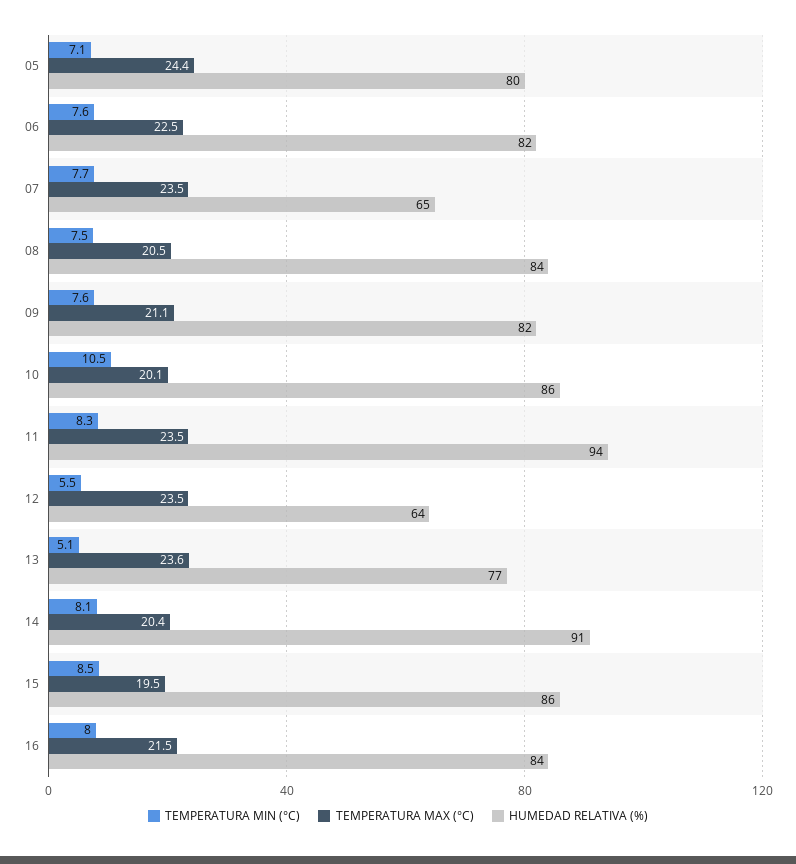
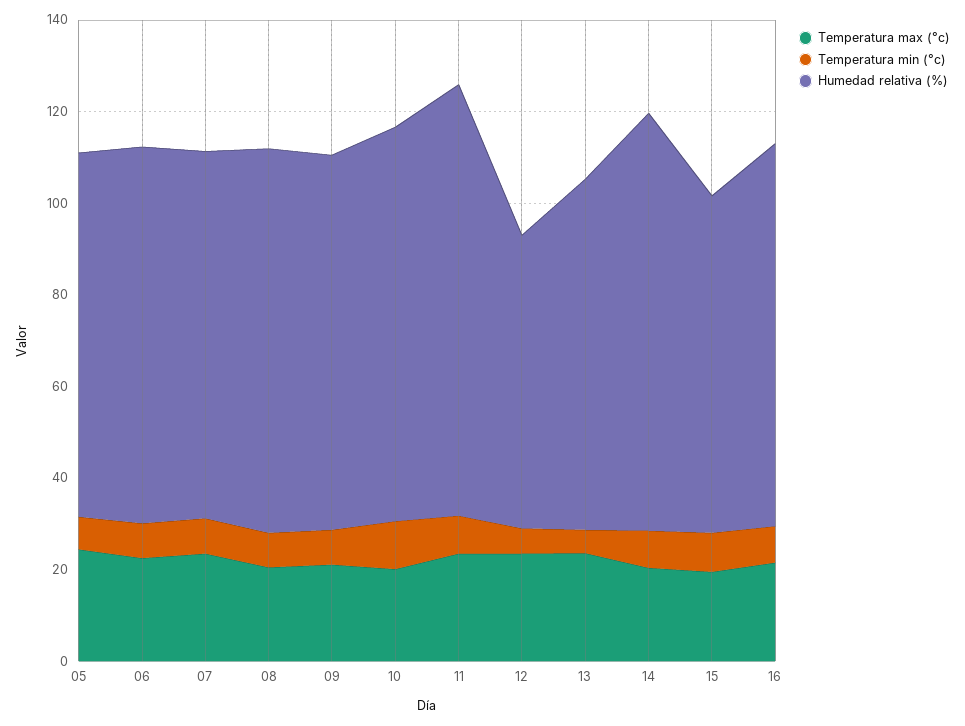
  {
    "TEMPERATURA MIN (°C)": {
      "05": 7.1,
      "06": 7.6,
      "07": 7.7,
      "08": 7.5,
      "09": 7.6,
      "10": 10.5,
      "11": 8.3,
      "12": 5.5,
      "13": 5.1,
      "14": 8.1,
      "15": 8.5,
      "16": 8
    },
    "TEMPERATURA MAX (°C)": {
      "05": 24.4,
      "06": 22.5,
      "07": 23.5,
      "08": 20.5,
      "09": 21.1,
      "10": 20.1,
      "11": 23.5,
      "12": 23.5,
      "13": 23.6,
      "14": 20.4,
      "15": 19.5,
      "16": 21.5
    },
    "HUMEDAD RELATIVA (%)": {
      "05": 80,
      "06": 82,
-     "07": 65,
+     "07": 80,
      "08": 84,
      "09": 82,
      "10": 86,
      "11": 94,
      "12": 64,
      "13": 77,
      "14": 91,
-     "15": 86,
+     "15": 75,
      "16": 84
    }
  }

